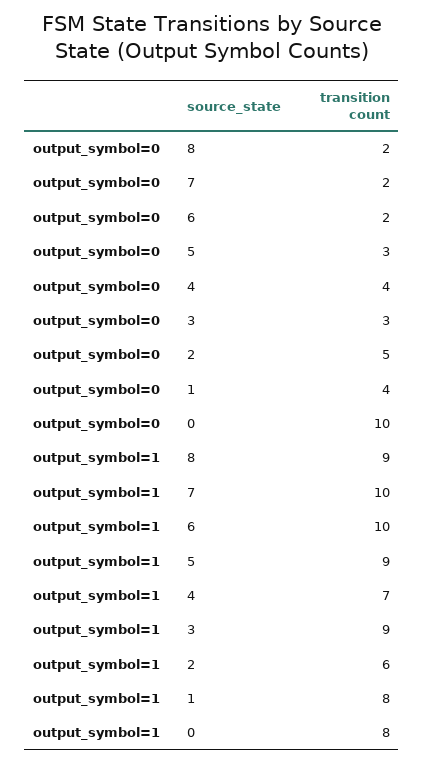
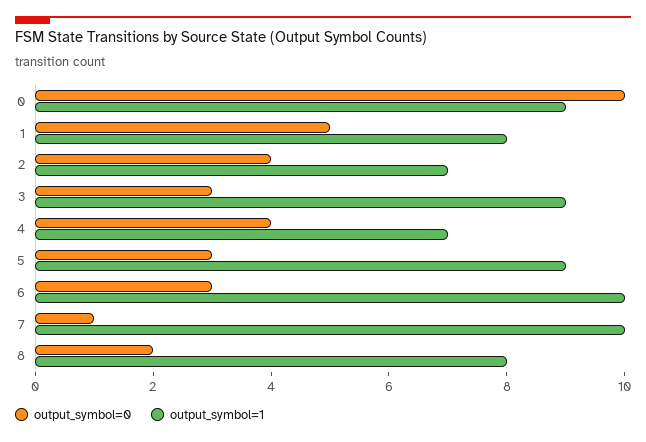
  {
    "output_symbol=0": {
      "8": 2,
-     "7": 2,
+     "7": 1,
-     "6": 2,
+     "6": 3,
      "5": 3,
      "4": 4,
      "3": 3,
-     "2": 5,
+     "2": 4,
-     "1": 4,
+     "1": 5,
      "0": 10
    },
    "output_symbol=1": {
-     "8": 9,
+     "8": 8,
      "7": 10,
      "6": 10,
      "5": 9,
      "4": 7,
      "3": 9,
-     "2": 6,
+     "2": 7,
      "1": 8,
-     "0": 8
+     "0": 9
    }
  }

